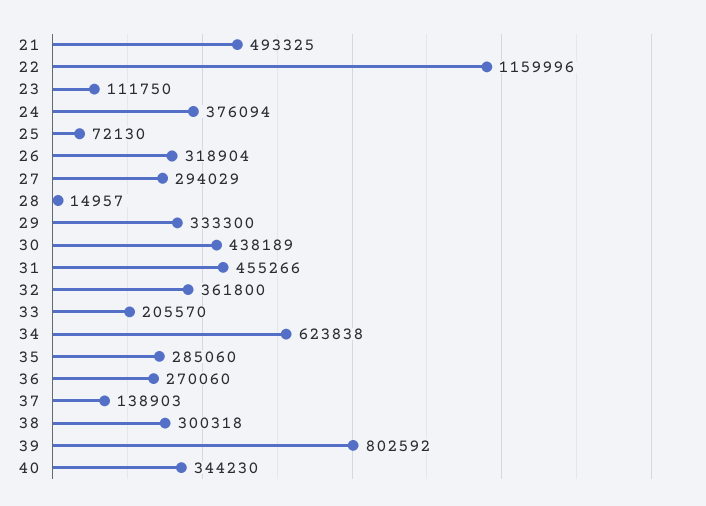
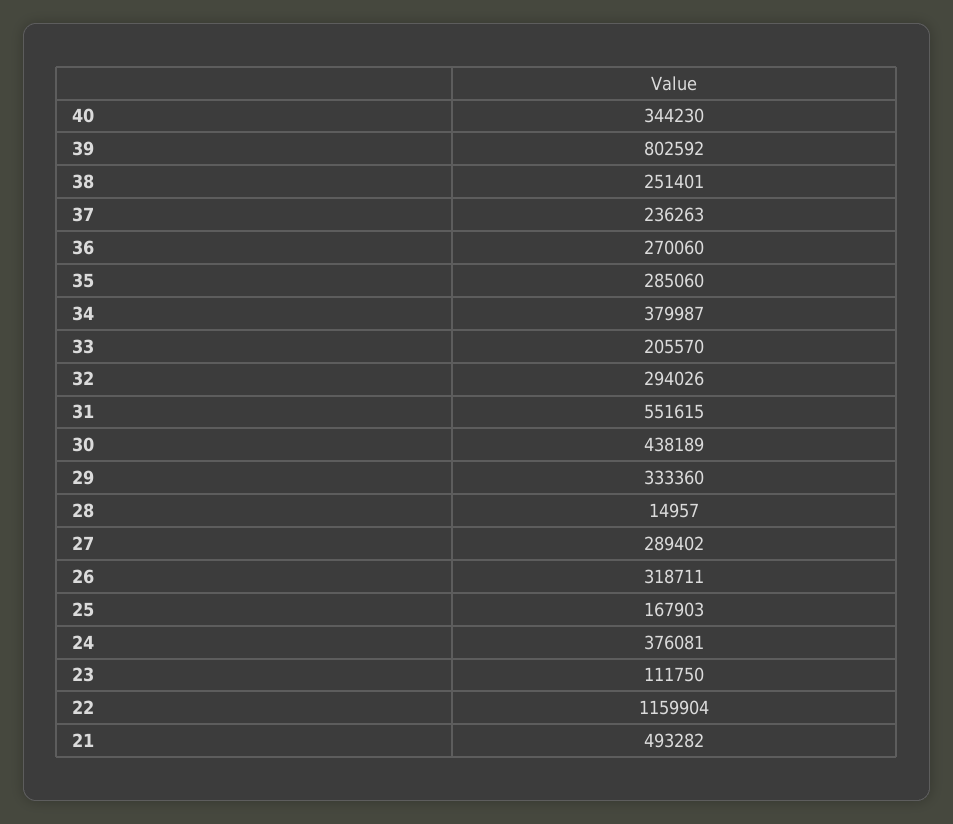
  {
-   "21": 493325,
+   "21": 493282,
-   "22": 1159996,
+   "22": 1159904,
    "23": 111750,
-   "24": 376094,
+   "24": 376081,
-   "25": 72130,
+   "25": 167903,
-   "26": 318904,
+   "26": 318711,
-   "27": 294029,
+   "27": 289402,
    "28": 14957,
-   "29": 333300,
+   "29": 333360,
    "30": 438189,
-   "31": 455266,
+   "31": 551615,
-   "32": 361800,
+   "32": 294026,
    "33": 205570,
-   "34": 623838,
+   "34": 379987,
    "35": 285060,
    "36": 270060,
-   "37": 138903,
+   "37": 236263,
-   "38": 300318,
+   "38": 251401,
    "39": 802592,
    "40": 344230
  }

